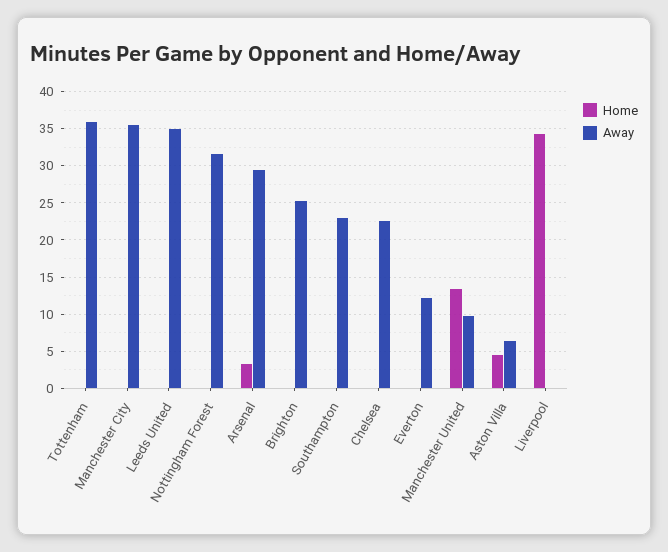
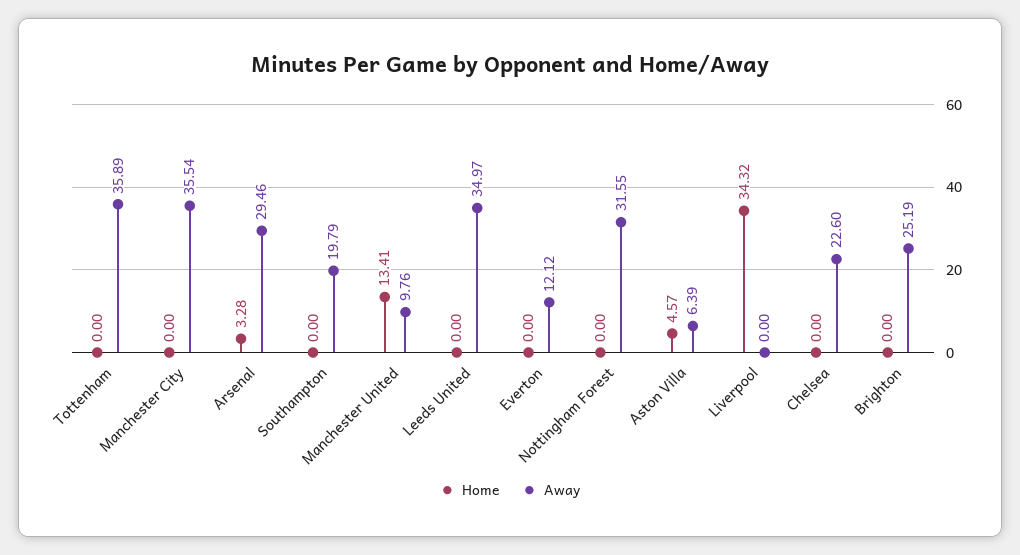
  {
    "Home": {
      "Tottenham": 0,
      "Manchester City": 0,
      "Leeds United": 0,
      "Nottingham Forest": 0,
      "Arsenal": 3.28,
      "Brighton": 0,
      "Southampton": 0,
      "Chelsea": 0,
      "Everton": 0,
      "Manchester United": 13.41,
      "Aston Villa": 4.57,
      "Liverpool": 34.32
    },
    "Away": {
      "Tottenham": 35.89,
      "Manchester City": 35.54,
      "Leeds United": 34.97,
      "Nottingham Forest": 31.55,
      "Arsenal": 29.46,
      "Brighton": 25.19,
-     "Southampton": 23,
+     "Southampton": 19.79,
      "Chelsea": 22.6,
      "Everton": 12.12,
      "Manchester United": 9.76,
      "Aston Villa": 6.39,
      "Liverpool": 0
    }
  }

